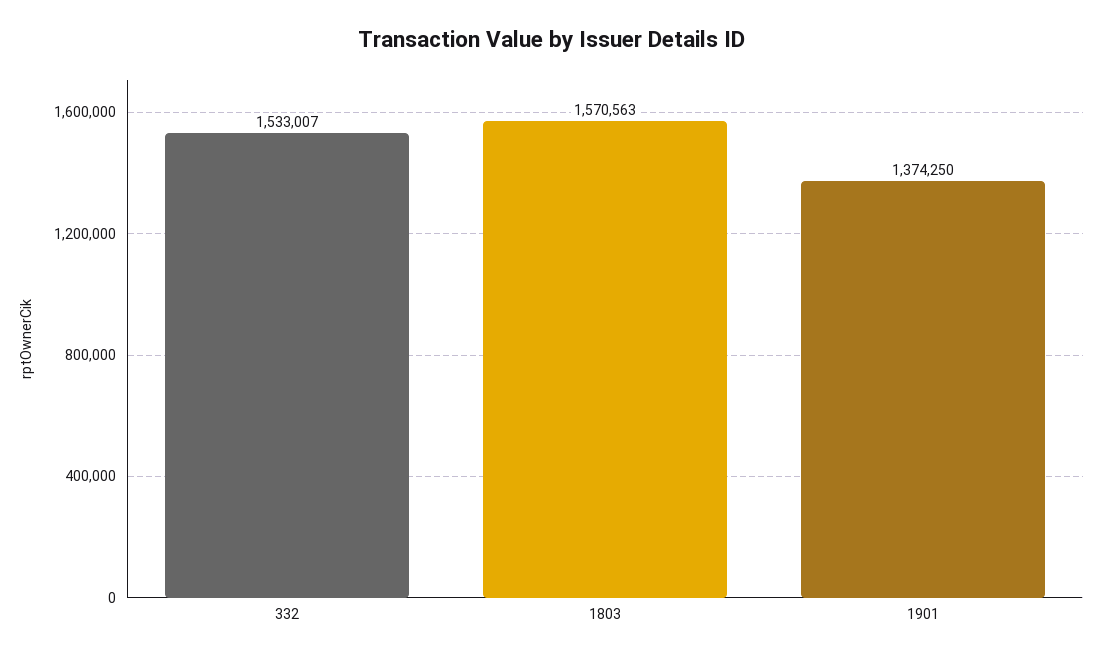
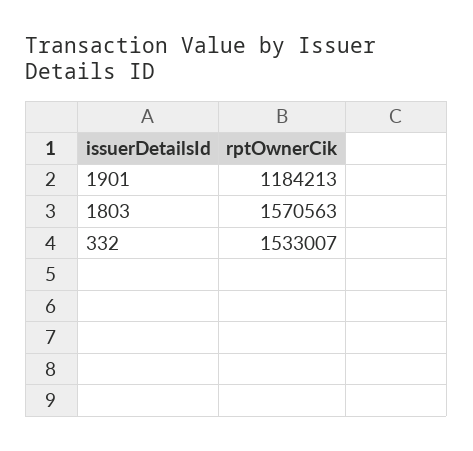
  {
    "332": 1533007,
    "1803": 1570563,
-   "1901": 1374250
+   "1901": 1184213
  }

